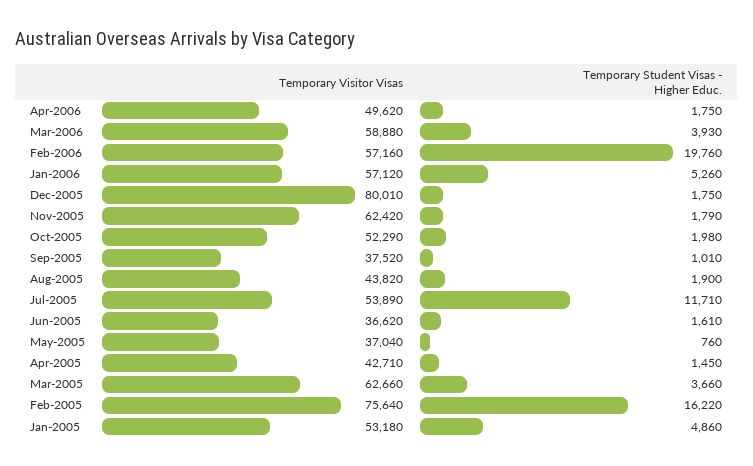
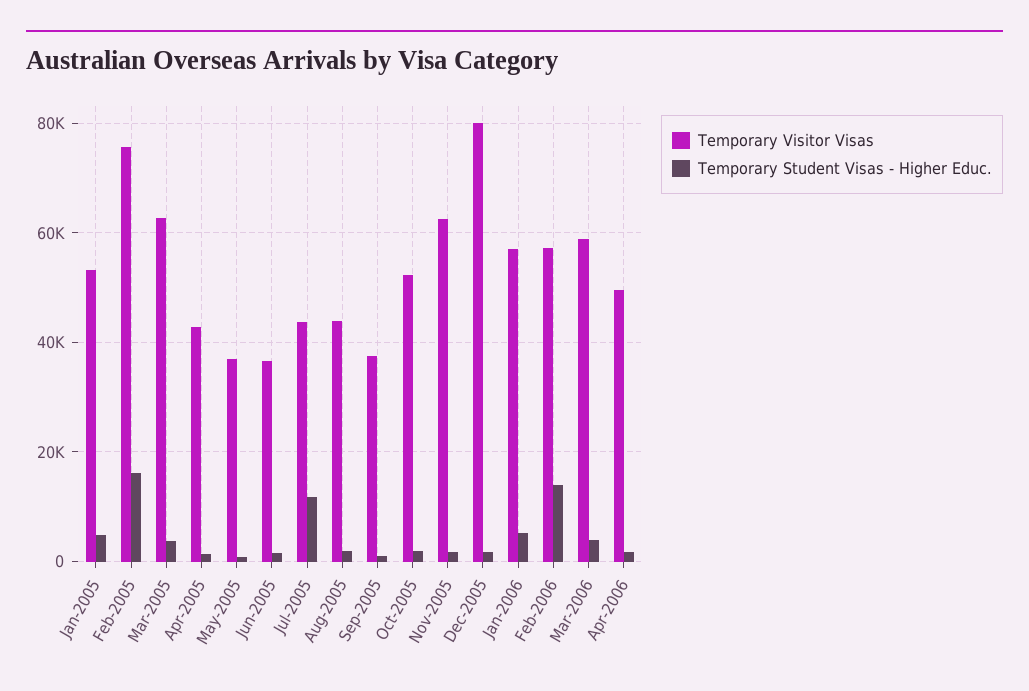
  {
    "Temporary Visitor Visas": {
      "Apr-2006": 49620,
      "Mar-2006": 58880,
      "Feb-2006": 57160,
      "Jan-2006": 57120,
      "Dec-2005": 80010,
      "Nov-2005": 62420,
      "Oct-2005": 52290,
      "Sep-2005": 37520,
      "Aug-2005": 43820,
-     "Jul-2005": 53890,
+     "Jul-2005": 44000,
      "Jun-2005": 36620,
      "May-2005": 37040,
      "Apr-2005": 42710,
      "Mar-2005": 62660,
      "Feb-2005": 75640,
      "Jan-2005": 53180
    },
    "Temporary Student Visas - Higher Educ.": {
      "Apr-2006": 1750,
      "Mar-2006": 3930,
-     "Feb-2006": 19760,
+     "Feb-2006": 14000,
      "Jan-2006": 5260,
      "Dec-2005": 1750,
      "Nov-2005": 1790,
      "Oct-2005": 1980,
      "Sep-2005": 1010,
      "Aug-2005": 1900,
      "Jul-2005": 11710,
      "Jun-2005": 1610,
      "May-2005": 760,
      "Apr-2005": 1450,
      "Mar-2005": 3660,
      "Feb-2005": 16220,
      "Jan-2005": 4860
    }
  }

